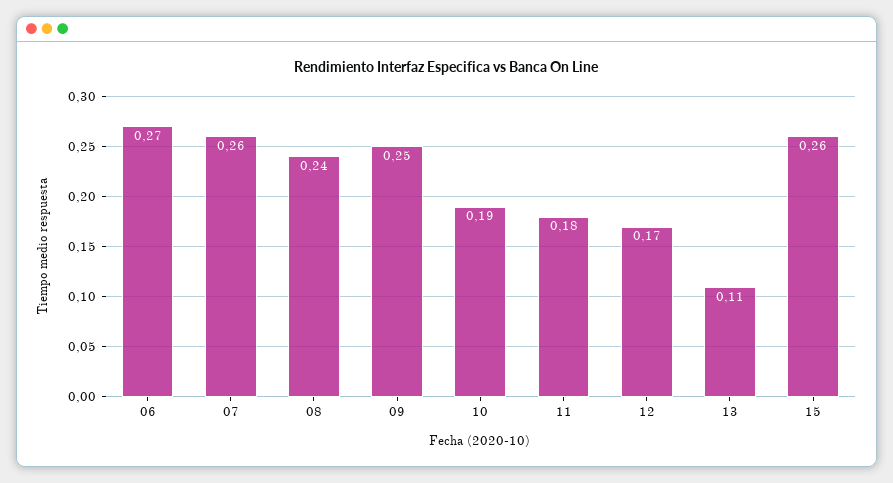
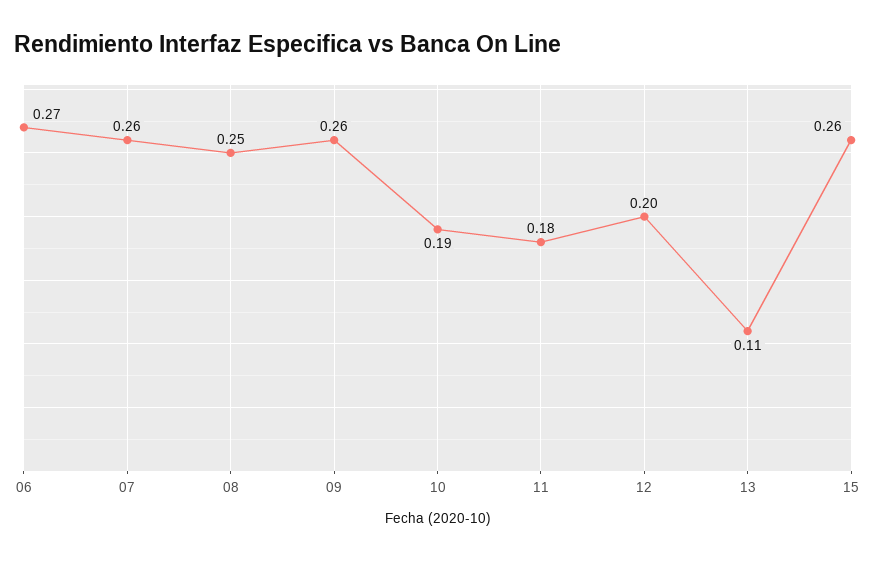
  {
    "06": 0.27,
    "07": 0.26,
-   "08": 0.24,
+   "08": 0.25,
-   "09": 0.25,
+   "09": 0.26,
    "10": 0.19,
    "11": 0.18,
-   "12": 0.17,
+   "12": 0.2,
    "13": 0.11,
    "15": 0.26
  }

